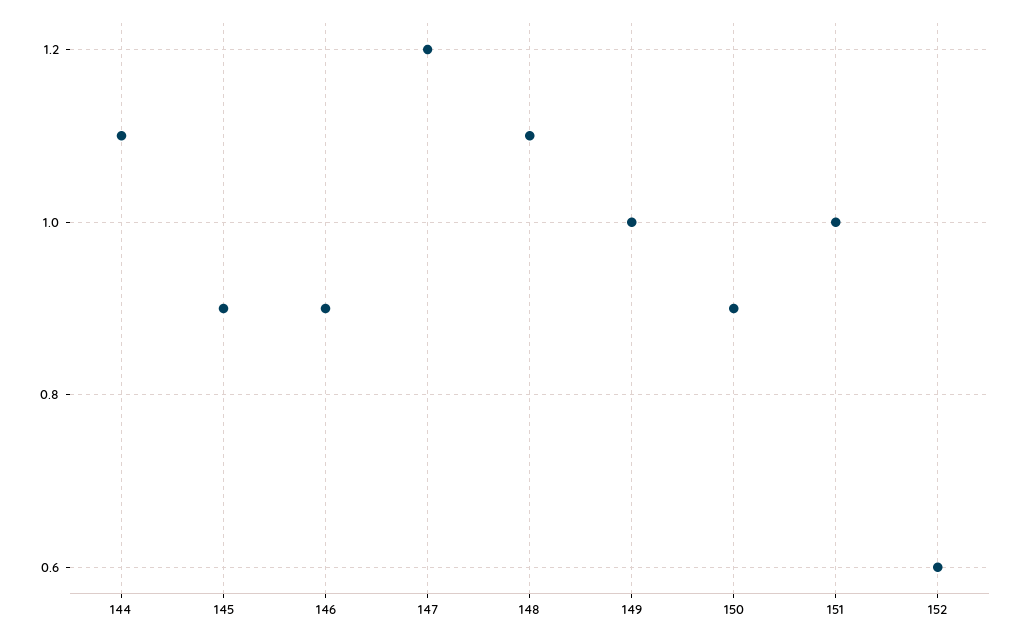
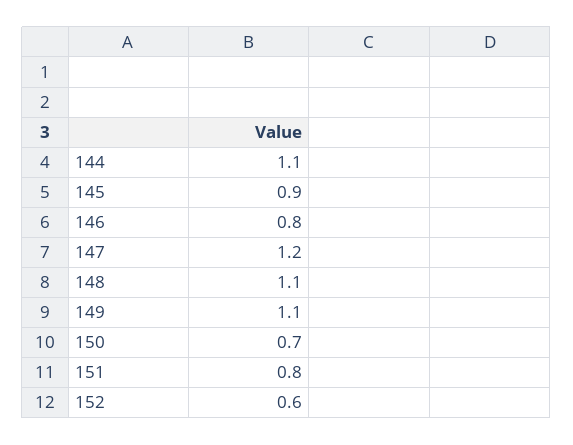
  {
    "144": 1.1,
    "145": 0.9,
-   "146": 0.9,
+   "146": 0.8,
    "147": 1.2,
    "148": 1.1,
-   "149": 1,
+   "149": 1.1,
-   "150": 0.9,
+   "150": 0.7,
-   "151": 1,
+   "151": 0.8,
    "152": 0.6
  }

